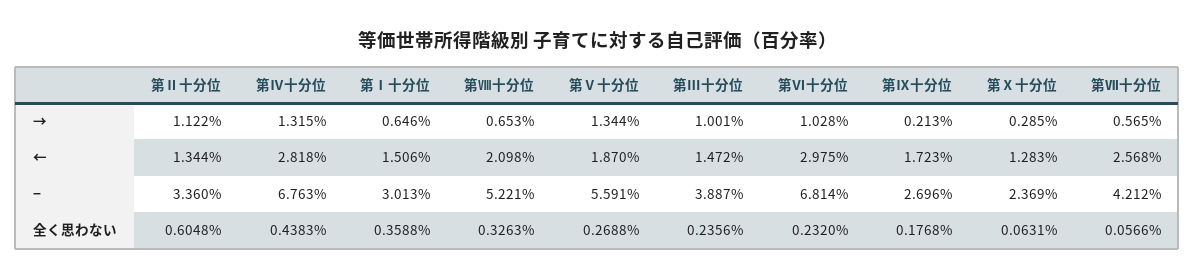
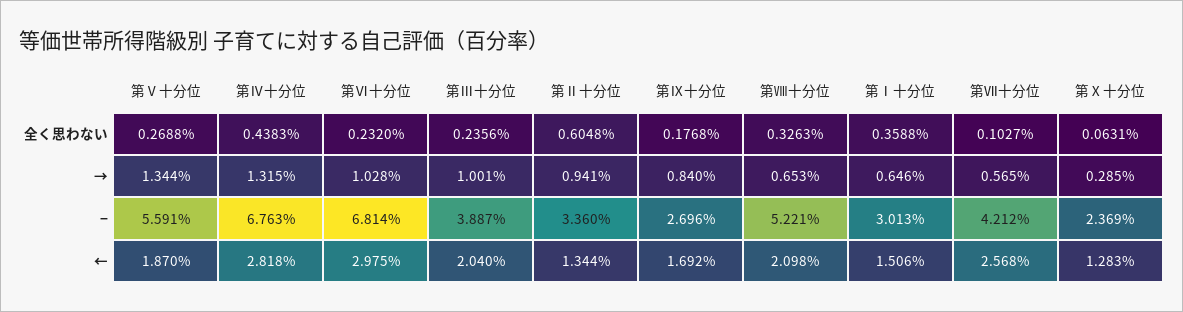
  {
    "第Ⅱ十分位": {
-     "→": 1.122,
+     "→": 0.941,
      "←": 1.344,
      "−": 3.36,
      "全く思わない": 0.6048
    },
    "第Ⅳ十分位": {
      "→": 1.315,
      "←": 2.818,
      "−": 6.763,
      "全く思わない": 0.4383
    },
    "第Ⅰ十分位": {
      "→": 0.646,
      "←": 1.506,
      "−": 3.013,
      "全く思わない": 0.3588
    },
    "第Ⅷ十分位": {
      "→": 0.653,
      "←": 2.098,
      "−": 5.221,
      "全く思わない": 0.3263
    },
    "第Ⅴ十分位": {
      "→": 1.344,
      "←": 1.87,
      "−": 5.591,
      "全く思わない": 0.2688
    },
    "第Ⅲ十分位": {
      "→": 1.001,
-     "←": 1.472,
+     "←": 2.04,
      "−": 3.887,
      "全く思わない": 0.2356
    },
    "第Ⅵ十分位": {
      "→": 1.028,
      "←": 2.975,
      "−": 6.814,
      "全く思わない": 0.232
    },
    "第Ⅸ十分位": {
-     "→": 0.213,
+     "→": 0.84,
-     "←": 1.723,
+     "←": 1.692,
      "−": 2.696,
      "全く思わない": 0.1768
    },
    "第Ⅹ十分位": {
      "→": 0.285,
      "←": 1.283,
      "−": 2.369,
      "全く思わない": 0.0631
    },
    "第Ⅶ十分位": {
      "→": 0.565,
      "←": 2.568,
      "−": 4.212,
-     "全く思わない": 0.0566
+     "全く思わない": 0.1027
    }
  }

